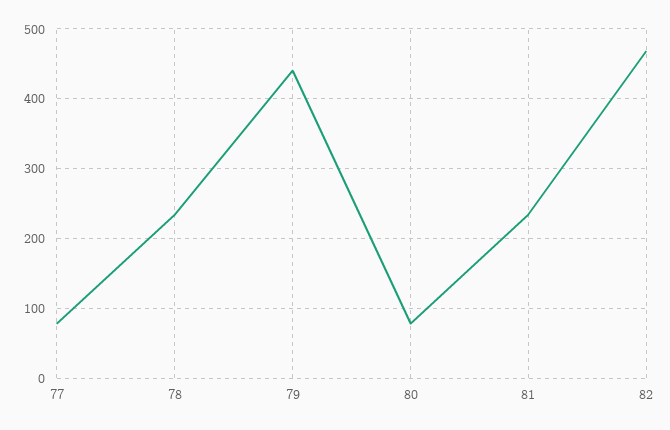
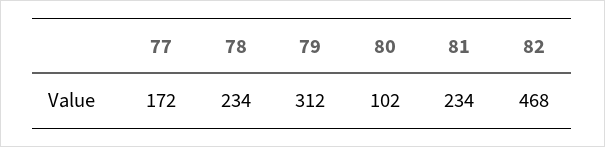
  {
-   "77": 80,
+   "77": 172,
    "78": 234,
-   "79": 440,
+   "79": 312,
-   "80": 80,
+   "80": 102,
    "81": 234,
    "82": 468
  }

